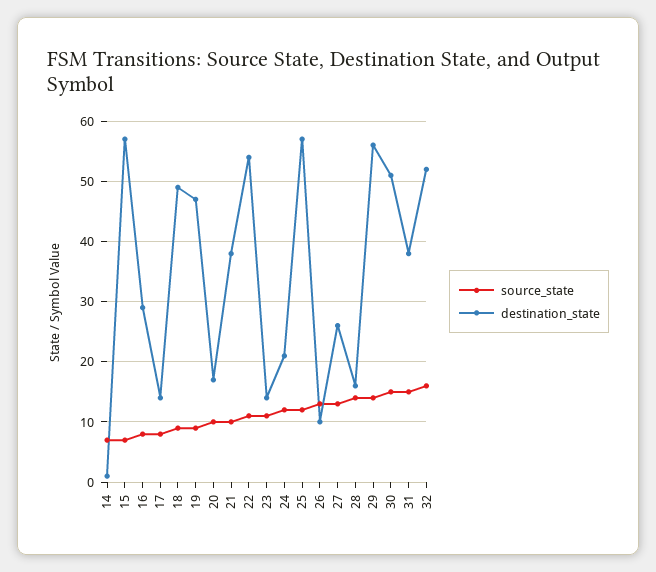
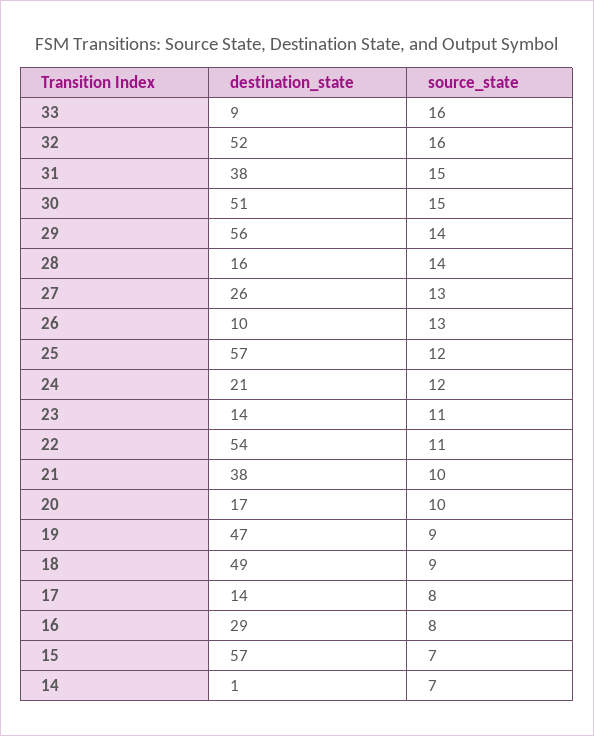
  {
    "source_state": {
      "14": 7,
      "15": 7,
      "16": 8,
      "17": 8,
      "18": 9,
      "19": 9,
      "20": 10,
      "21": 10,
      "22": 11,
      "23": 11,
      "24": 12,
      "25": 12,
      "26": 13,
      "27": 13,
      "28": 14,
      "29": 14,
      "30": 15,
      "31": 15,
-     "32": 16
+     "32": 16,
+     "33": 16
    },
    "destination_state": {
      "14": 1,
      "15": 57,
      "16": 29,
      "17": 14,
      "18": 49,
      "19": 47,
      "20": 17,
      "21": 38,
      "22": 54,
      "23": 14,
      "24": 21,
      "25": 57,
      "26": 10,
      "27": 26,
      "28": 16,
      "29": 56,
      "30": 51,
      "31": 38,
-     "32": 52
+     "32": 52,
+     "33": 9
    }
  }

